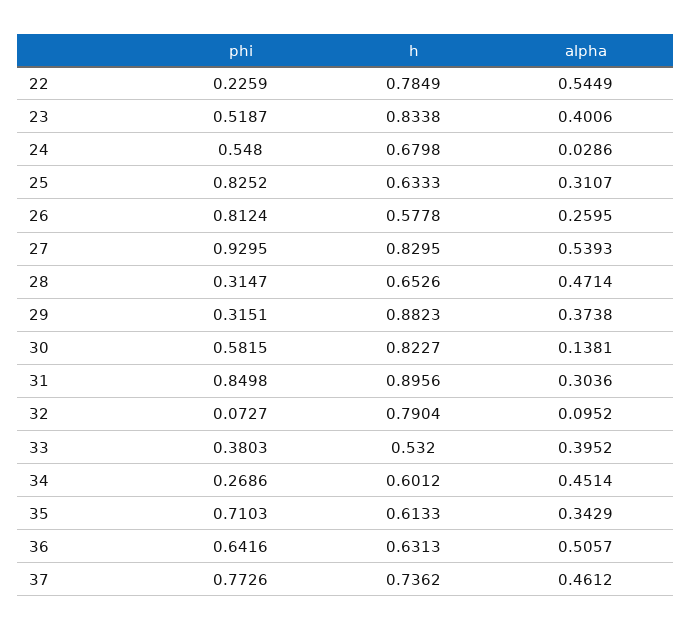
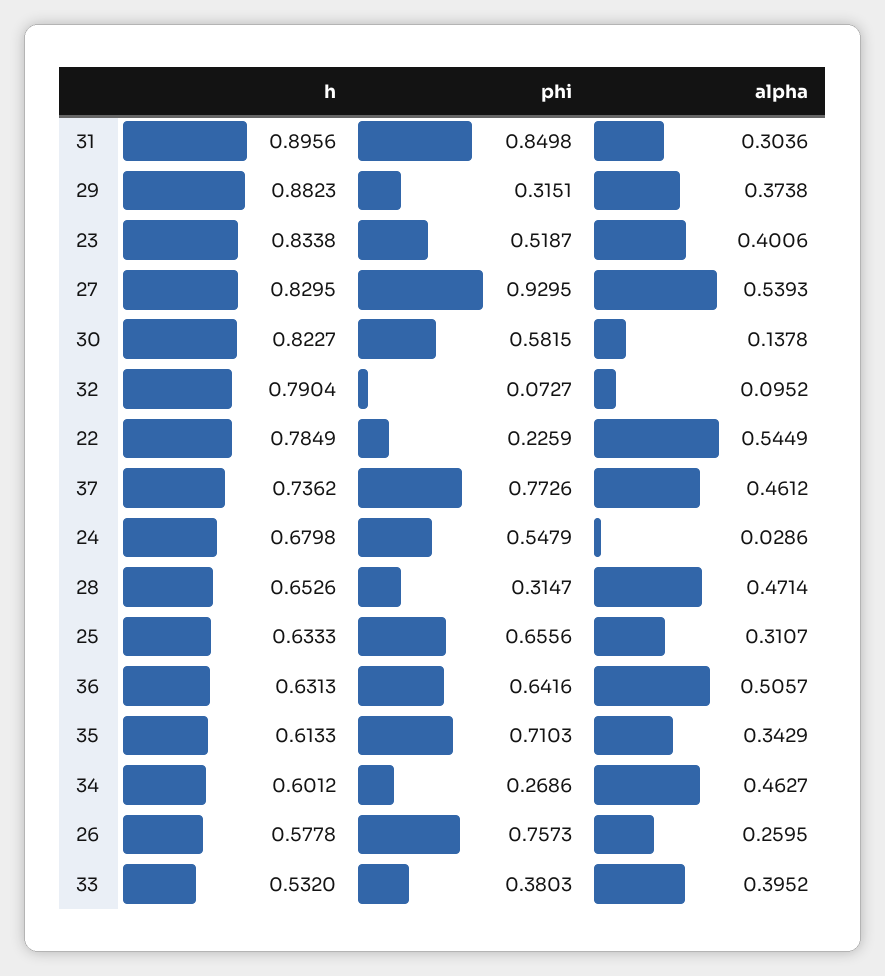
  {
    "phi": {
      "22": 0.2259,
      "23": 0.5187,
-     "24": 0.548,
+     "24": 0.5479,
-     "25": 0.8252,
+     "25": 0.6556,
-     "26": 0.8124,
+     "26": 0.7573,
      "27": 0.9295,
      "28": 0.3147,
      "29": 0.3151,
      "30": 0.5815,
      "31": 0.8498,
      "32": 0.0727,
      "33": 0.3803,
      "34": 0.2686,
      "35": 0.7103,
      "36": 0.6416,
      "37": 0.7726
    },
    "h": {
      "22": 0.7849,
      "23": 0.8338,
      "24": 0.6798,
      "25": 0.6333,
      "26": 0.5778,
      "27": 0.8295,
      "28": 0.6526,
      "29": 0.8823,
      "30": 0.8227,
      "31": 0.8956,
      "32": 0.7904,
      "33": 0.532,
      "34": 0.6012,
      "35": 0.6133,
      "36": 0.6313,
      "37": 0.7362
    },
    "alpha": {
      "22": 0.5449,
      "23": 0.4006,
      "24": 0.0286,
      "25": 0.3107,
      "26": 0.2595,
      "27": 0.5393,
      "28": 0.4714,
      "29": 0.3738,
-     "30": 0.1381,
+     "30": 0.1378,
      "31": 0.3036,
      "32": 0.0952,
      "33": 0.3952,
-     "34": 0.4514,
+     "34": 0.4627,
      "35": 0.3429,
      "36": 0.5057,
      "37": 0.4612
    }
  }

